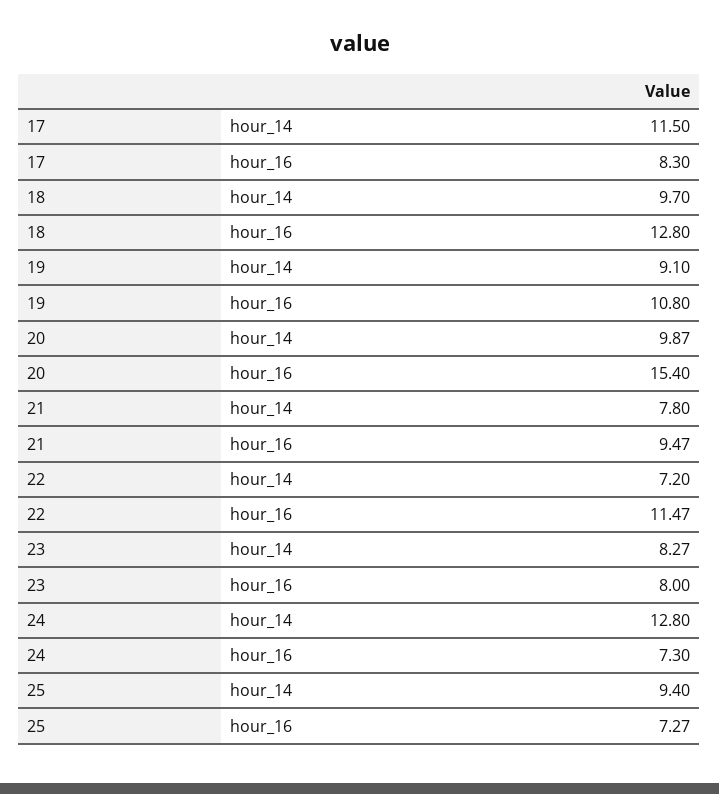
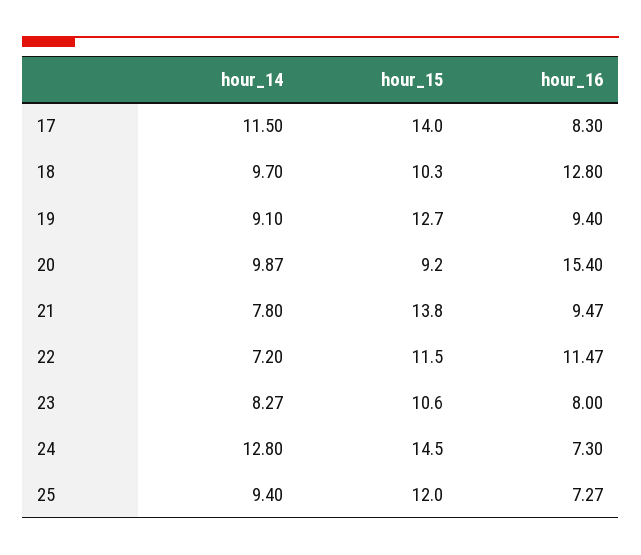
  {
    "17": {
      "hour_14": 11.5,
-     "hour_16": 8.3
+     "hour_16": 8.3,
+     "hour_15": 14
    },
    "18": {
      "hour_14": 9.7,
-     "hour_16": 12.8
+     "hour_16": 12.8,
+     "hour_15": 10.3
    },
    "19": {
      "hour_14": 9.1,
-     "hour_16": 10.8
+     "hour_16": 9.4,
+     "hour_15": 12.7
    },
    "20": {
      "hour_14": 9.87,
-     "hour_16": 15.4
+     "hour_16": 15.4,
+     "hour_15": 9.2
    },
    "21": {
      "hour_14": 7.8,
-     "hour_16": 9.47
+     "hour_16": 9.47,
+     "hour_15": 13.8
    },
    "22": {
      "hour_14": 7.2,
-     "hour_16": 11.47
+     "hour_16": 11.47,
+     "hour_15": 11.5
    },
    "23": {
      "hour_14": 8.27,
-     "hour_16": 8
+     "hour_16": 8,
+     "hour_15": 10.6
    },
    "24": {
      "hour_14": 12.8,
-     "hour_16": 7.3
+     "hour_16": 7.3,
+     "hour_15": 14.5
    },
    "25": {
      "hour_14": 9.4,
-     "hour_16": 7.27
+     "hour_16": 7.27,
+     "hour_15": 12
    }
  }

